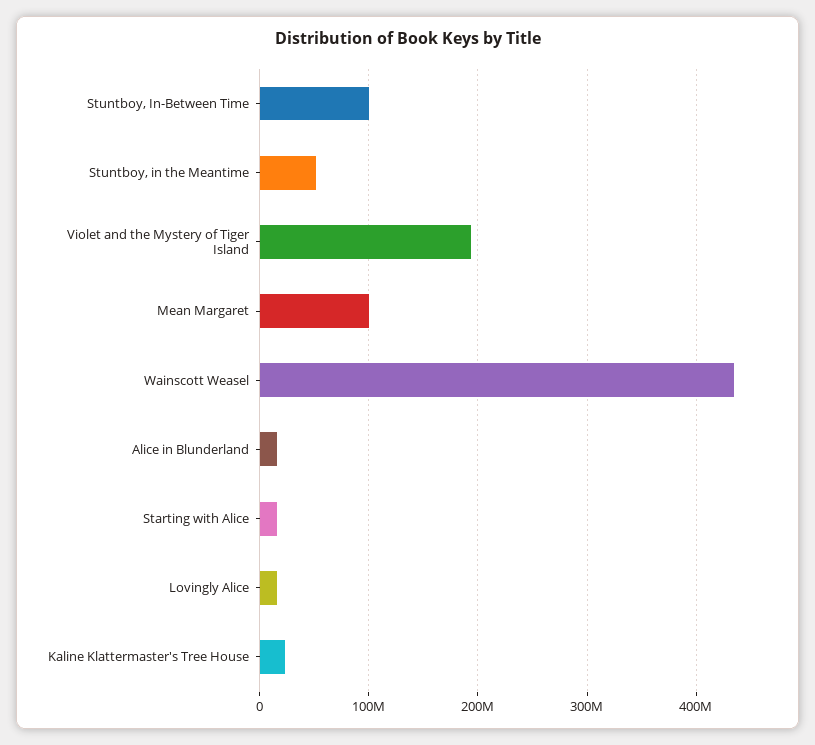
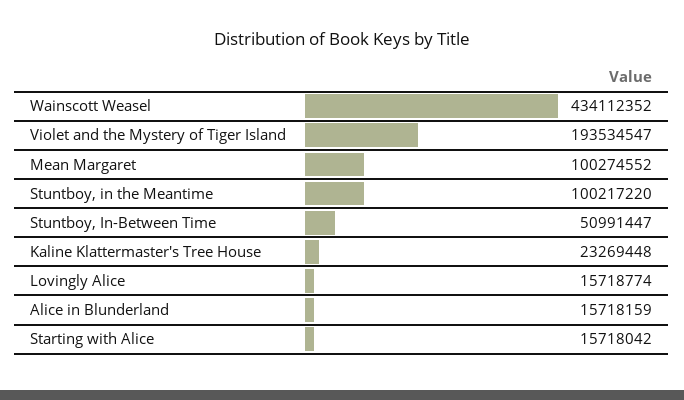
  {
-   "Stuntboy, In-Between Time": 100000000,
+   "Stuntboy, In-Between Time": 50991447,
-   "Stuntboy, in the Meantime": 50000000,
+   "Stuntboy, in the Meantime": 100217220,
    "Violet and the Mystery of Tiger Island": 193534547,
    "Mean Margaret": 100274552,
    "Wainscott Weasel": 434112352,
    "Alice in Blunderland": 15718159,
    "Starting with Alice": 15718042,
    "Lovingly Alice": 15718774,
    "Kaline Klattermaster's Tree House": 23269448
  }

